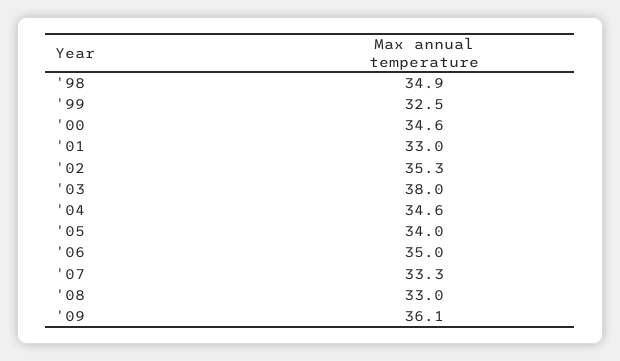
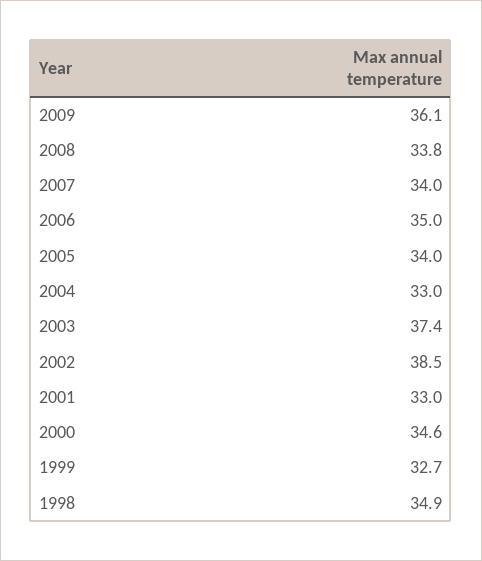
  {
    "'98": 34.9,
-   "'99": 32.5,
+   "'99": 32.7,
    "'00": 34.6,
    "'01": 33,
-   "'02": 35.3,
+   "'02": 38.5,
-   "'03": 38,
+   "'03": 37.4,
-   "'04": 34.6,
+   "'04": 33,
    "'05": 34,
    "'06": 35,
-   "'07": 33.3,
+   "'07": 34,
-   "'08": 33,
+   "'08": 33.8,
    "'09": 36.1
  }

